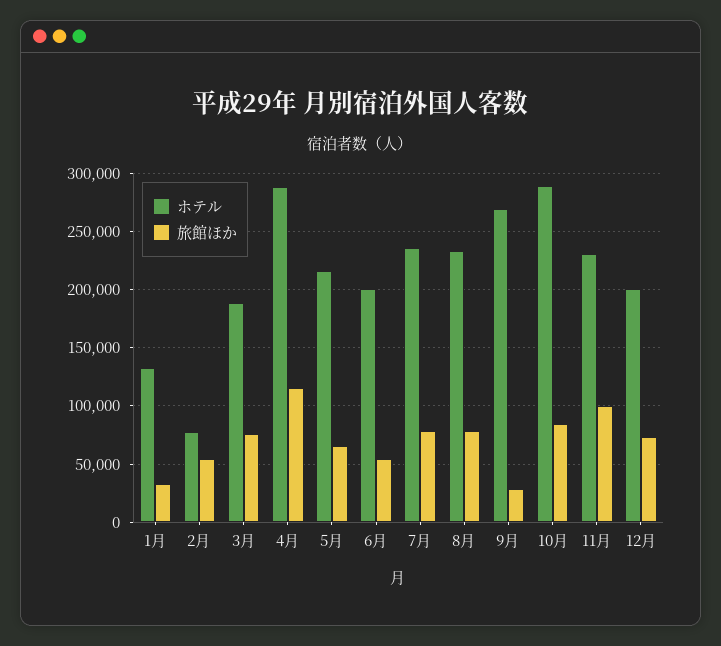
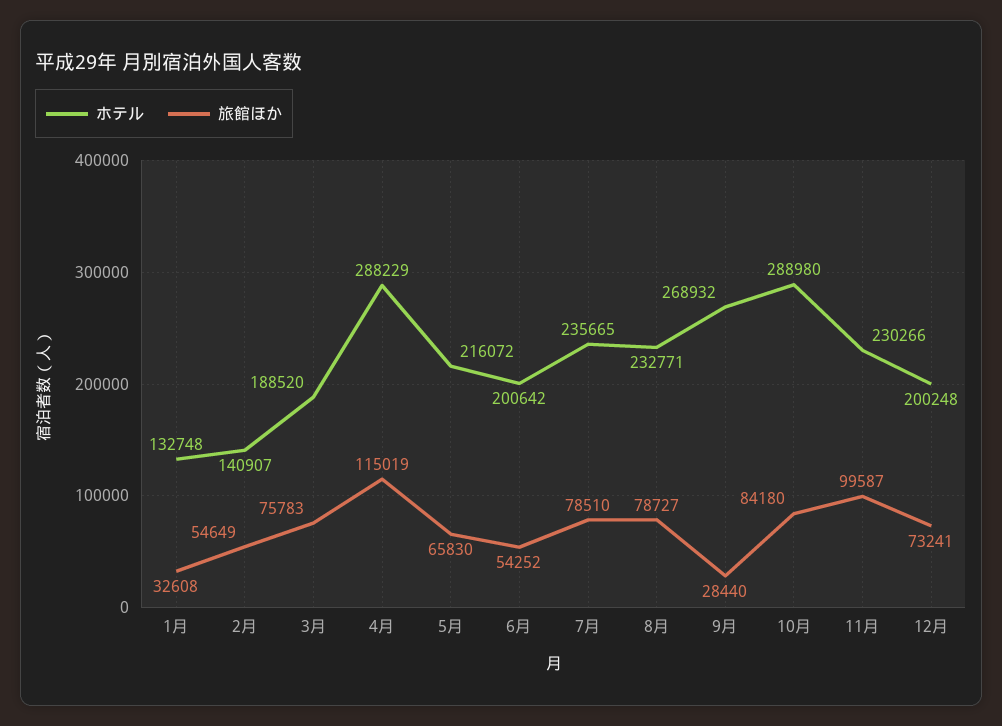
  {
    "ホテル": {
      "1月": 132748,
-     "2月": 80000,
+     "2月": 140907,
      "3月": 188520,
      "4月": 288229,
      "5月": 216072,
      "6月": 200642,
      "7月": 235665,
      "8月": 232771,
      "9月": 268932,
      "10月": 288980,
      "11月": 230266,
      "12月": 200248
    },
    "旅館ほか": {
      "1月": 32608,
      "2月": 54649,
      "3月": 75783,
      "4月": 115019,
      "5月": 65830,
      "6月": 54252,
      "7月": 78510,
      "8月": 78727,
      "9月": 28440,
      "10月": 84180,
      "11月": 99587,
      "12月": 73241
    }
  }

